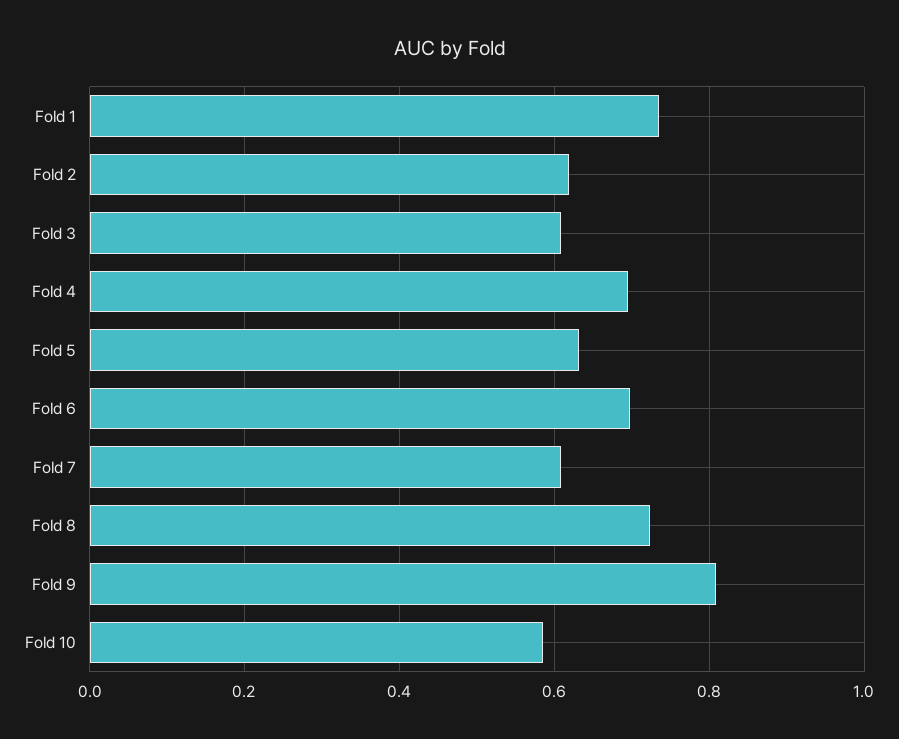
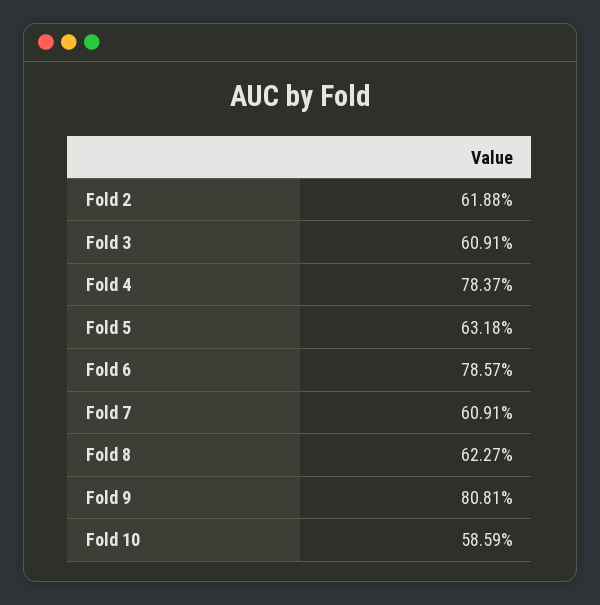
  {
-   "Fold 1": 0.74,
    "Fold 2": 0.6188,
    "Fold 3": 0.6091,
-   "Fold 4": 0.7,
+   "Fold 4": 0.7837,
    "Fold 5": 0.6318,
-   "Fold 6": 0.7,
+   "Fold 6": 0.7857,
    "Fold 7": 0.6091,
-   "Fold 8": 0.72,
+   "Fold 8": 0.6227,
    "Fold 9": 0.8081,
    "Fold 10": 0.5859
  }

